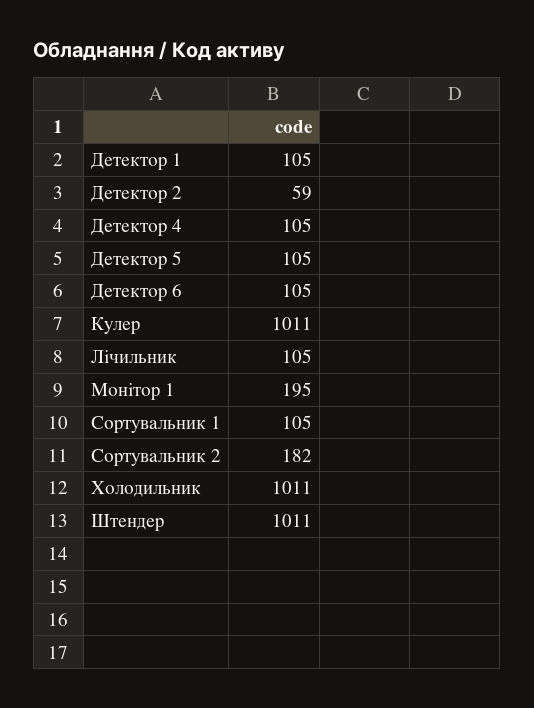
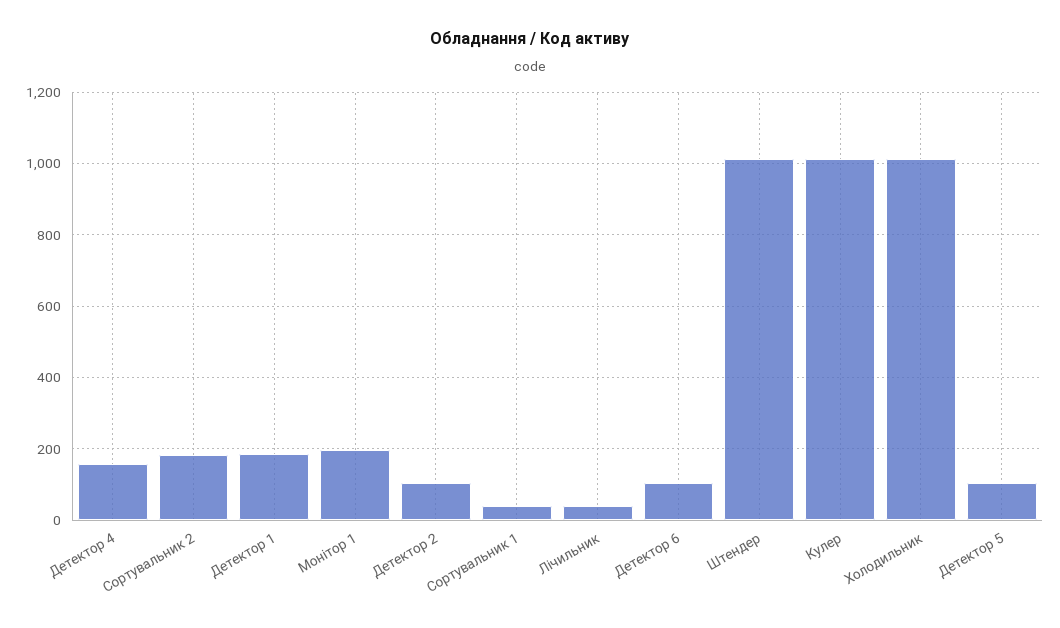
  {
-   "Детектор 1": 105,
+   "Детектор 1": 180,
-   "Детектор 2": 59,
+   "Детектор 2": 100,
-   "Детектор 4": 105,
+   "Детектор 4": 160,
    "Детектор 5": 105,
    "Детектор 6": 105,
    "Кулер": 1011,
-   "Лічильник": 105,
+   "Лічильник": 40,
    "Монітор 1": 195,
-   "Сортувальник 1": 105,
+   "Сортувальник 1": 40,
    "Сортувальник 2": 182,
    "Холодильник": 1011,
    "Штендер": 1011
  }

